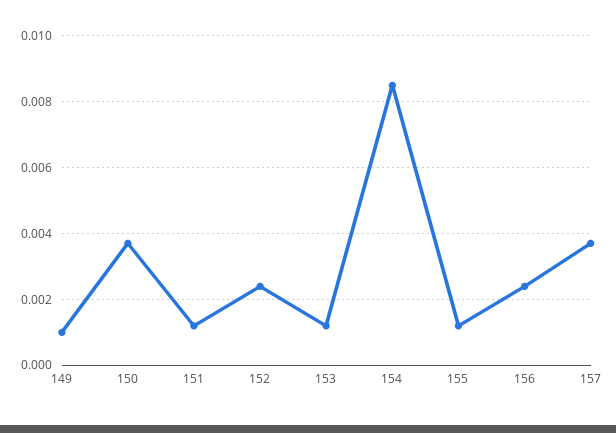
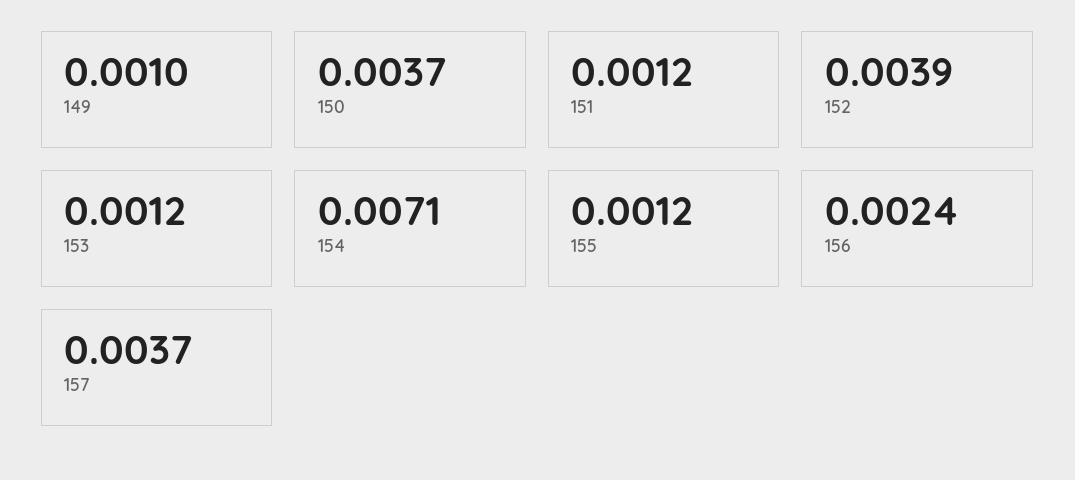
  {
    "149": 0.001,
    "150": 0.0037,
    "151": 0.0012,
-   "152": 0.0025,
+   "152": 0.0039,
    "153": 0.0012,
-   "154": 0.0085,
+   "154": 0.0071,
    "155": 0.0012,
    "156": 0.0024,
    "157": 0.0037
  }

